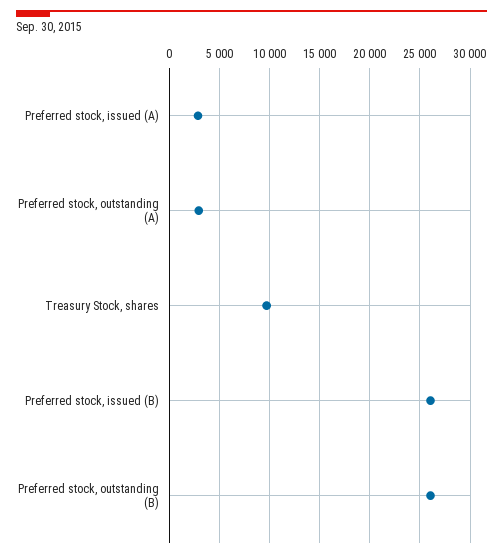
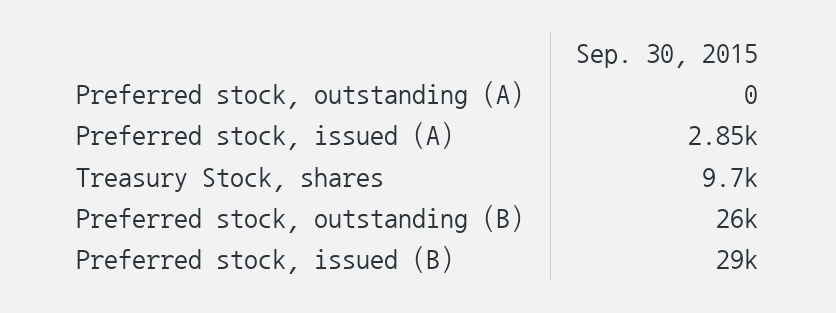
  {
    "Preferred stock, issued (A)": 2850,
-   "Preferred stock, outstanding (A)": 3000,
+   "Preferred stock, outstanding (A)": 0,
    "Treasury Stock, shares": 9700,
-   "Preferred stock, issued (B)": 26000,
+   "Preferred stock, issued (B)": 29000,
    "Preferred stock, outstanding (B)": 26000
  }

